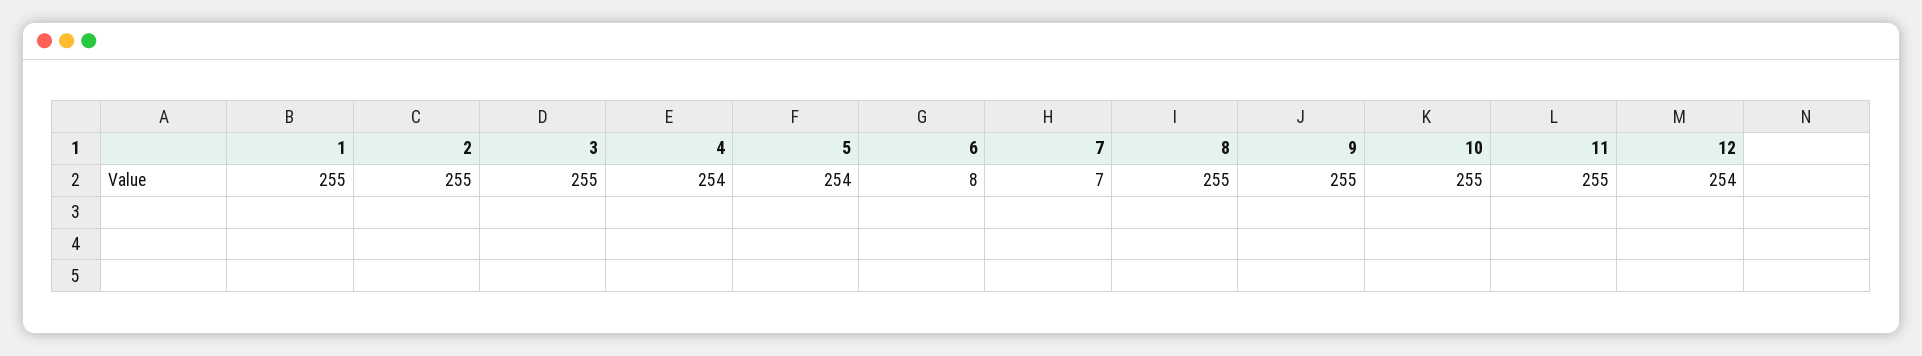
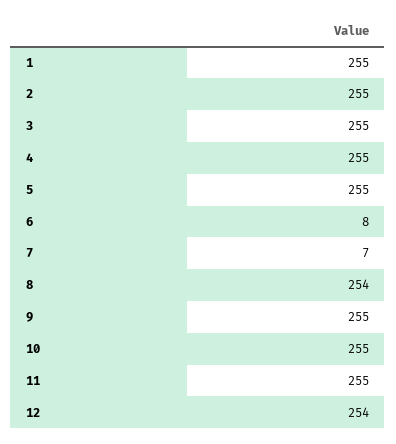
  {
    "1": 255,
    "2": 255,
    "3": 255,
-   "4": 254,
+   "4": 255,
-   "5": 254,
+   "5": 255,
    "6": 8,
    "7": 7,
-   "8": 255,
+   "8": 254,
    "9": 255,
    "10": 255,
    "11": 255,
    "12": 254
  }

